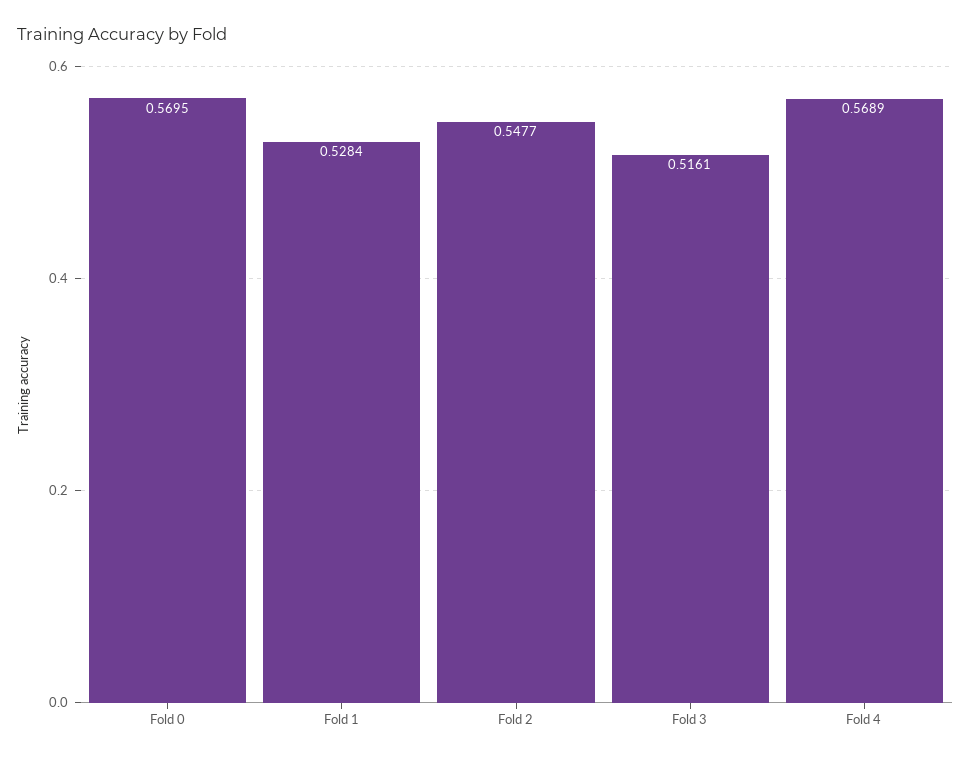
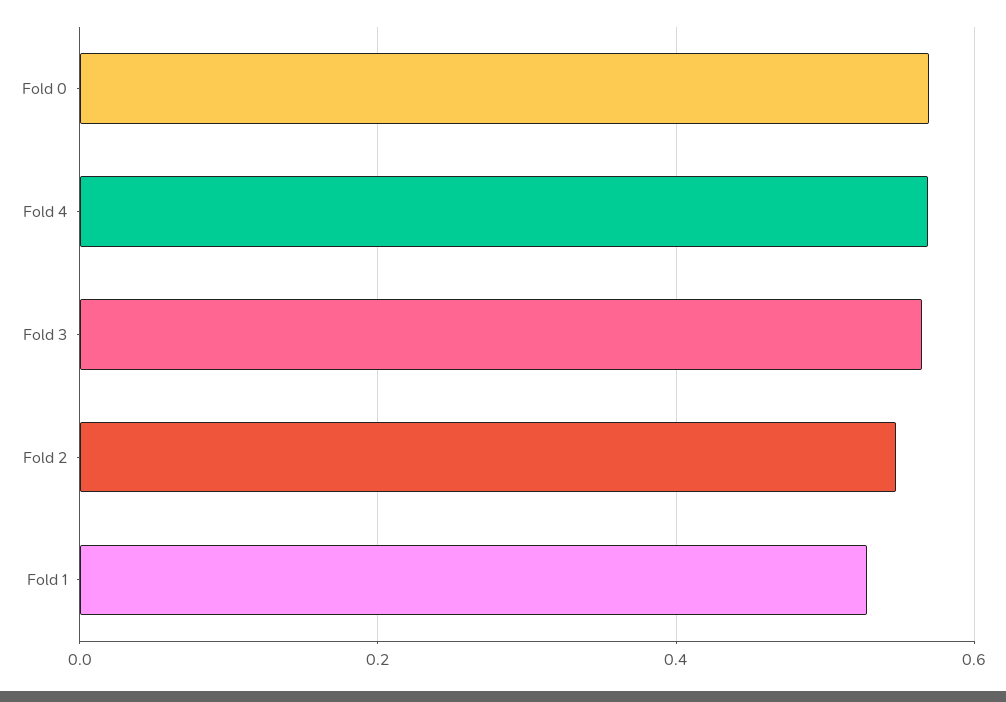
  {
    "Fold 0": 0.5695,
    "Fold 1": 0.5284,
    "Fold 2": 0.5477,
-   "Fold 3": 0.5161,
+   "Fold 3": 0.56,
    "Fold 4": 0.5689
  }

